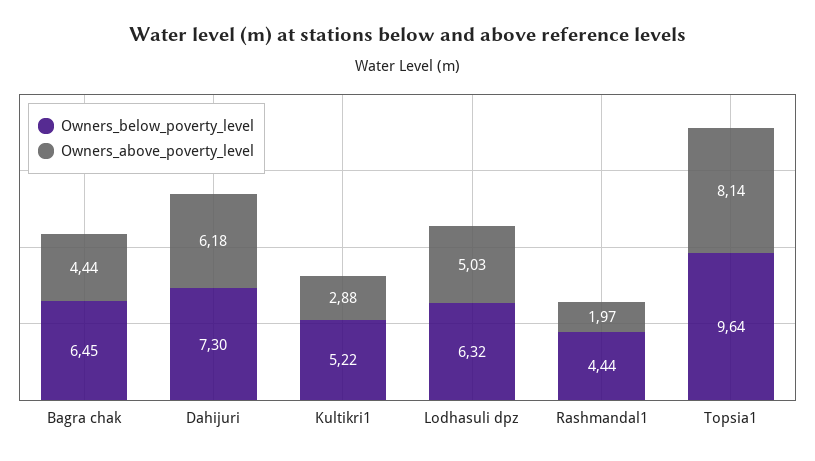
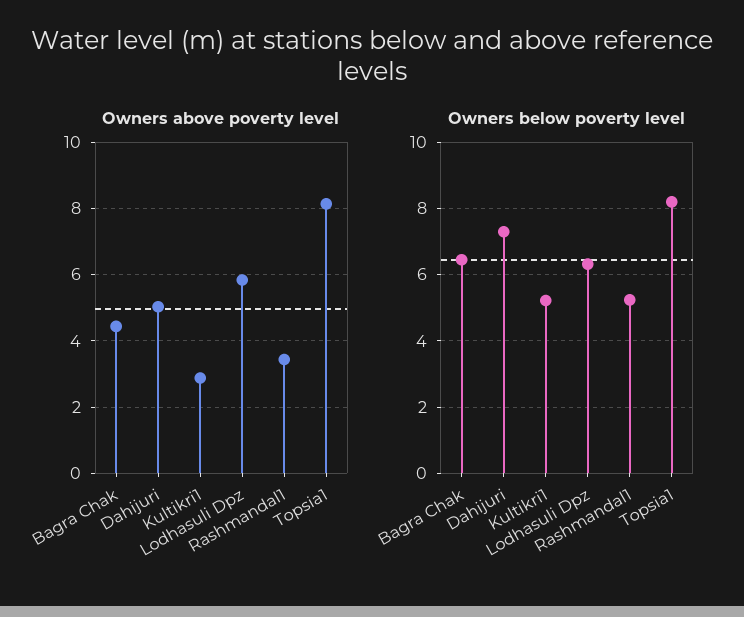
  {
    "Owners_below_poverty_level": {
      "Bagra chak": 6.45,
      "Dahijuri": 7.3,
      "Kultikri1": 5.22,
      "Lodhasuli dpz": 6.32,
-     "Rashmandal1": 4.44,
+     "Rashmandal1": 5.2,
-     "Topsia1": 9.64
+     "Topsia1": 8.2
    },
    "Owners_above_poverty_level": {
      "Bagra chak": 4.44,
-     "Dahijuri": 6.18,
+     "Dahijuri": 5,
      "Kultikri1": 2.88,
-     "Lodhasuli dpz": 5.03,
+     "Lodhasuli dpz": 5.8,
-     "Rashmandal1": 1.97,
+     "Rashmandal1": 3.4,
      "Topsia1": 8.14
    }
  }

